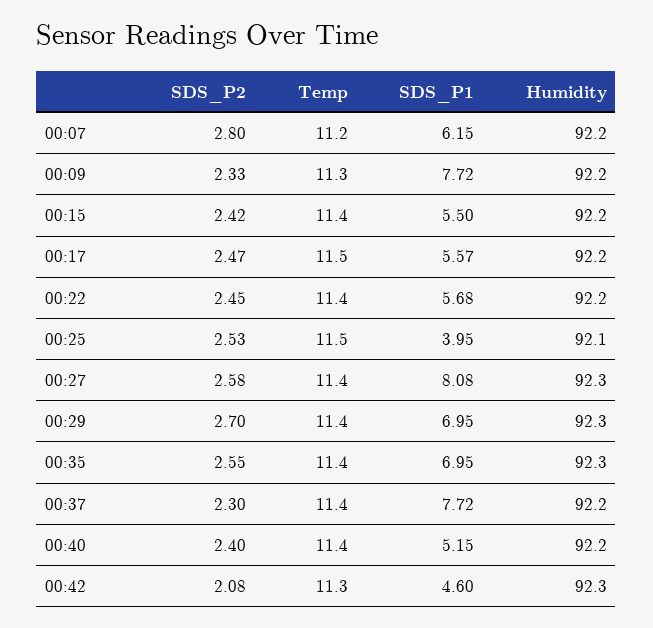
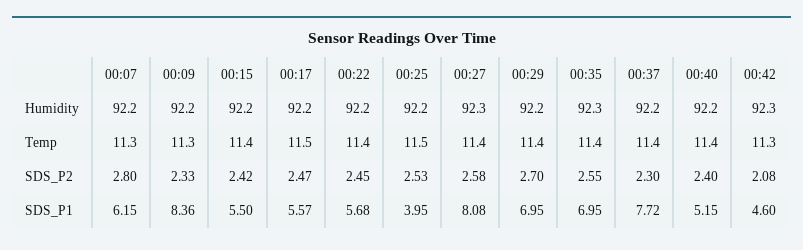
  {
    "SDS_P2": {
      "00:07": 2.8,
      "00:09": 2.33,
      "00:15": 2.42,
      "00:17": 2.47,
      "00:22": 2.45,
      "00:25": 2.53,
      "00:27": 2.58,
      "00:29": 2.7,
      "00:35": 2.55,
      "00:37": 2.3,
      "00:40": 2.4,
      "00:42": 2.08
    },
    "Temp": {
-     "00:07": 11.2,
+     "00:07": 11.3,
      "00:09": 11.3,
      "00:15": 11.4,
      "00:17": 11.5,
      "00:22": 11.4,
      "00:25": 11.5,
      "00:27": 11.4,
      "00:29": 11.4,
      "00:35": 11.4,
      "00:37": 11.4,
      "00:40": 11.4,
      "00:42": 11.3
    },
    "SDS_P1": {
      "00:07": 6.15,
-     "00:09": 7.72,
+     "00:09": 8.36,
      "00:15": 5.5,
      "00:17": 5.57,
      "00:22": 5.68,
      "00:25": 3.95,
      "00:27": 8.08,
      "00:29": 6.95,
      "00:35": 6.95,
      "00:37": 7.72,
      "00:40": 5.15,
      "00:42": 4.6
    },
    "Humidity": {
      "00:07": 92.2,
      "00:09": 92.2,
      "00:15": 92.2,
      "00:17": 92.2,
      "00:22": 92.2,
-     "00:25": 92.1,
+     "00:25": 92.2,
      "00:27": 92.3,
-     "00:29": 92.3,
+     "00:29": 92.2,
      "00:35": 92.3,
      "00:37": 92.2,
      "00:40": 92.2,
      "00:42": 92.3
    }
  }

